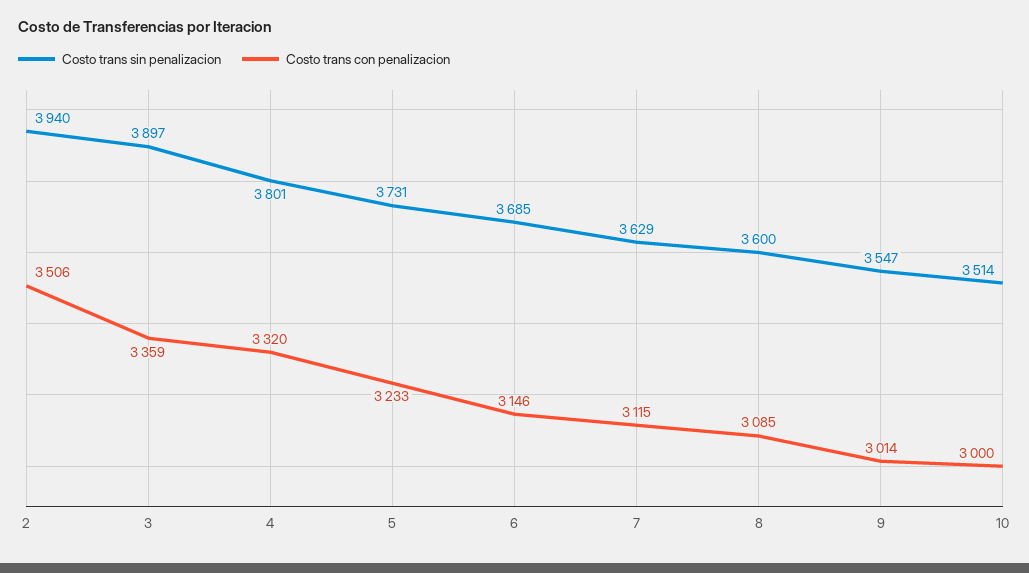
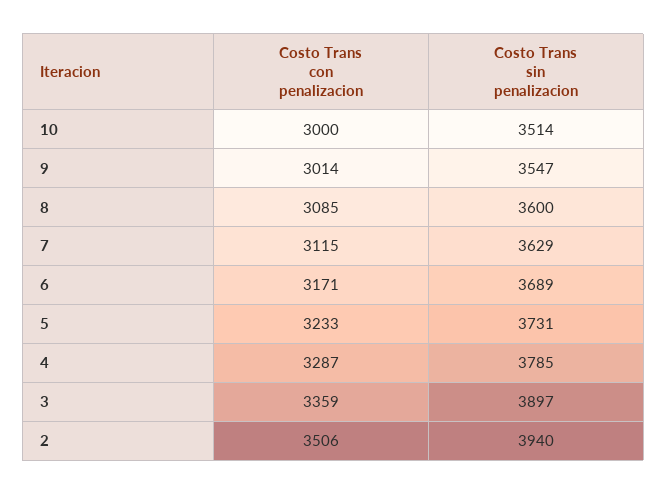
  {
    "Costo trans sin penalizacion": {
      "2": 3940,
      "3": 3897,
-     "4": 3801,
+     "4": 3785,
      "5": 3731,
-     "6": 3685,
+     "6": 3689,
      "7": 3629,
      "8": 3600,
      "9": 3547,
      "10": 3514
    },
    "Costo trans con penalizacion": {
      "2": 3506,
      "3": 3359,
-     "4": 3320,
+     "4": 3287,
      "5": 3233,
-     "6": 3146,
+     "6": 3171,
      "7": 3115,
      "8": 3085,
      "9": 3014,
      "10": 3000
    }
  }

